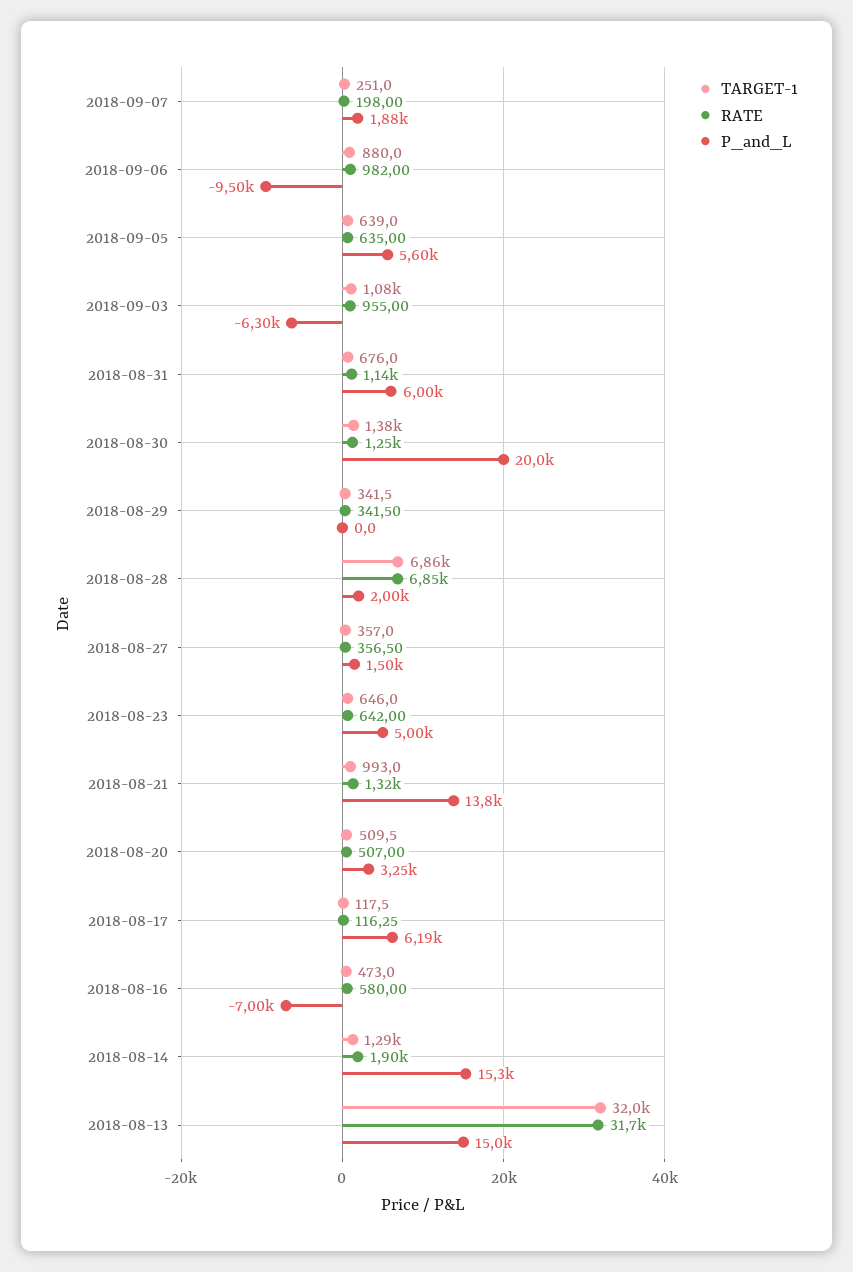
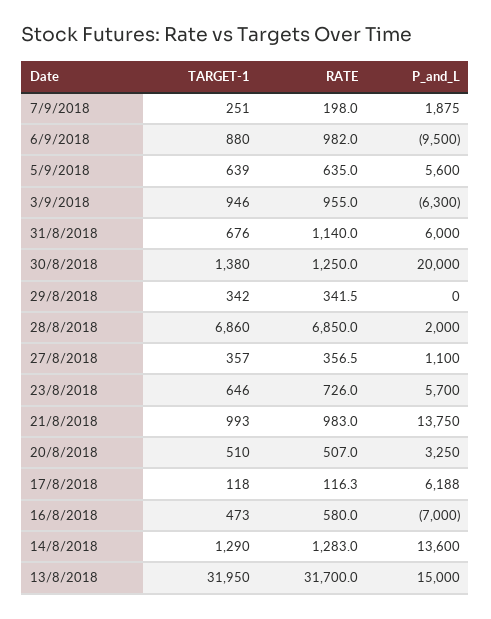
  {
    "TARGET-1": {
      "2018-09-07": 251,
      "2018-09-06": 880,
      "2018-09-05": 639,
-     "2018-09-03": 1080,
+     "2018-09-03": 946,
      "2018-08-31": 676,
      "2018-08-30": 1380,
      "2018-08-29": 341.5,
      "2018-08-28": 6860,
      "2018-08-27": 357,
      "2018-08-23": 646,
      "2018-08-21": 993,
      "2018-08-20": 509.5,
      "2018-08-17": 117.5,
      "2018-08-16": 473,
      "2018-08-14": 1290,
      "2018-08-13": 31950
    },
    "RATE": {
      "2018-09-07": 198,
      "2018-09-06": 982,
      "2018-09-05": 635,
      "2018-09-03": 955,
      "2018-08-31": 1140,
      "2018-08-30": 1250,
      "2018-08-29": 341.5,
      "2018-08-28": 6850,
      "2018-08-27": 356.5,
-     "2018-08-23": 642,
+     "2018-08-23": 726,
-     "2018-08-21": 1320,
+     "2018-08-21": 983,
      "2018-08-20": 507,
      "2018-08-17": 116.25,
      "2018-08-16": 580,
-     "2018-08-14": 1900,
+     "2018-08-14": 1283,
      "2018-08-13": 31700
    },
    "P_and_L": {
      "2018-09-07": 1875,
      "2018-09-06": -9500,
      "2018-09-05": 5600,
      "2018-09-03": -6300,
      "2018-08-31": 6000,
      "2018-08-30": 20000,
      "2018-08-29": 0,
      "2018-08-28": 2000,
-     "2018-08-27": 1500,
+     "2018-08-27": 1100,
-     "2018-08-23": 5000,
+     "2018-08-23": 5700,
      "2018-08-21": 13750,
      "2018-08-20": 3250,
      "2018-08-17": 6188,
      "2018-08-16": -7000,
-     "2018-08-14": 15300,
+     "2018-08-14": 13600,
      "2018-08-13": 15000
    }
  }

